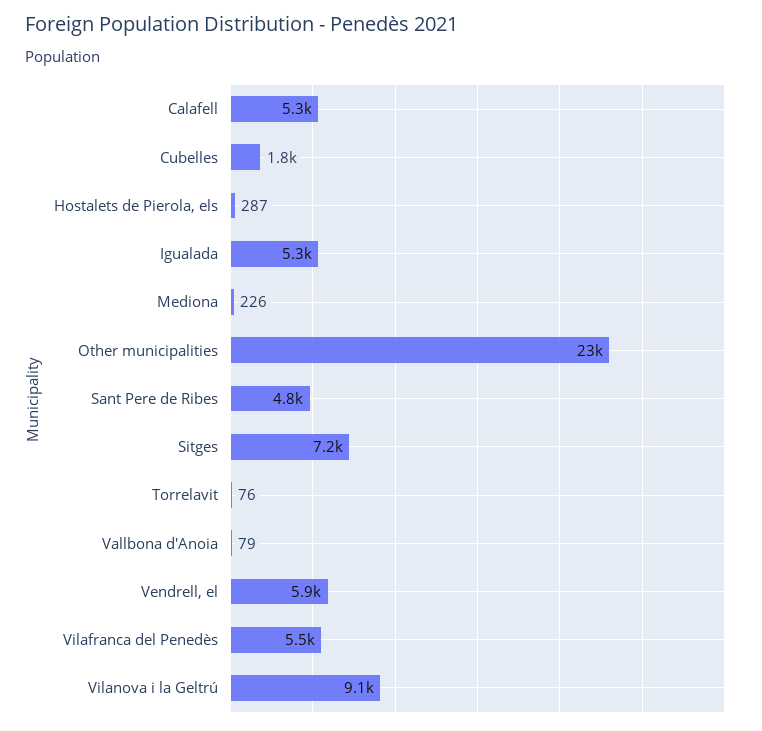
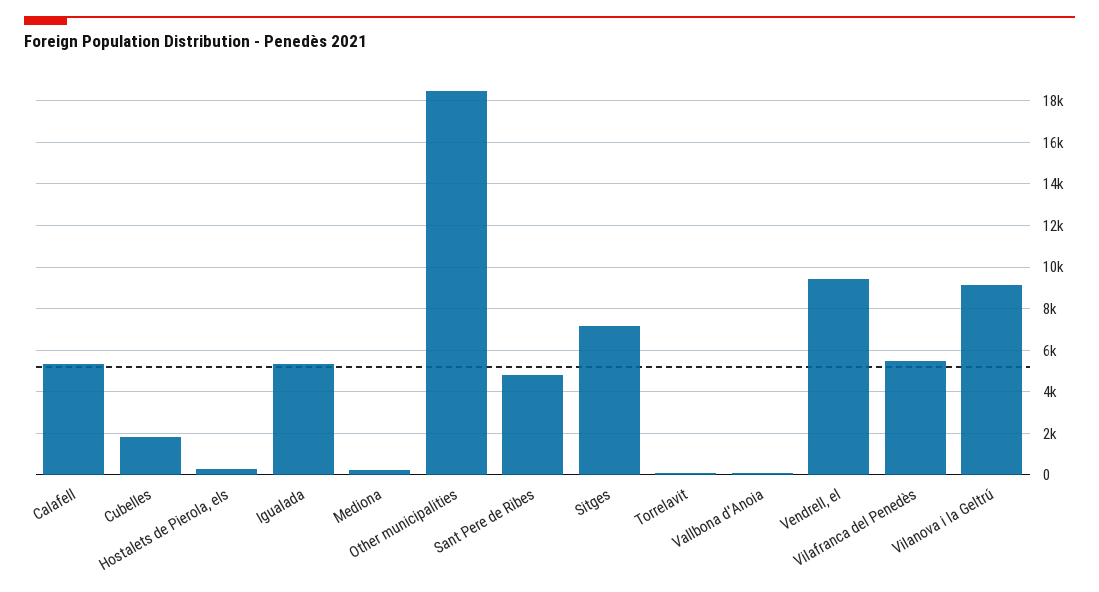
  {
    "Calafell": 5300,
    "Cubelles": 1800,
    "Hostalets de Pierola, els": 287,
    "Igualada": 5300,
    "Mediona": 226,
-   "Other municipalities": 23000,
+   "Other municipalities": 18500,
    "Sant Pere de Ribes": 4800,
    "Sitges": 7200,
    "Torrelavit": 76,
    "Vallbona d'Anoia": 79,
-   "Vendrell, el": 5900,
+   "Vendrell, el": 9500,
    "Vilafranca del Penedès": 5500,
    "Vilanova i la Geltrú": 9100
  }

